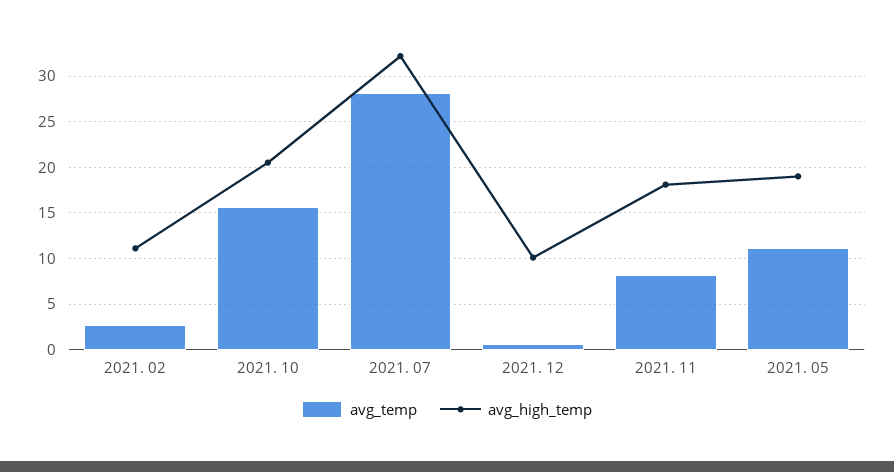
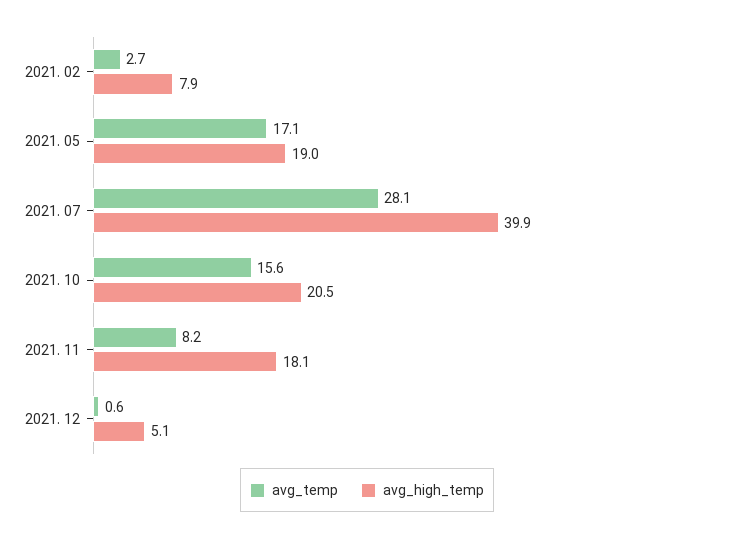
  {
    "avg_temp": {
      "2021. 02": 2.7,
      "2021. 10": 15.6,
      "2021. 07": 28.1,
      "2021. 12": 0.6,
      "2021. 11": 8.2,
-     "2021. 05": 11
+     "2021. 05": 17.1
    },
    "avg_high_temp": {
-     "2021. 02": 11,
+     "2021. 02": 7.9,
      "2021. 10": 20.5,
-     "2021. 07": 32,
+     "2021. 07": 39.9,
-     "2021. 12": 10,
+     "2021. 12": 5.1,
      "2021. 11": 18.1,
      "2021. 05": 19
    }
  }

